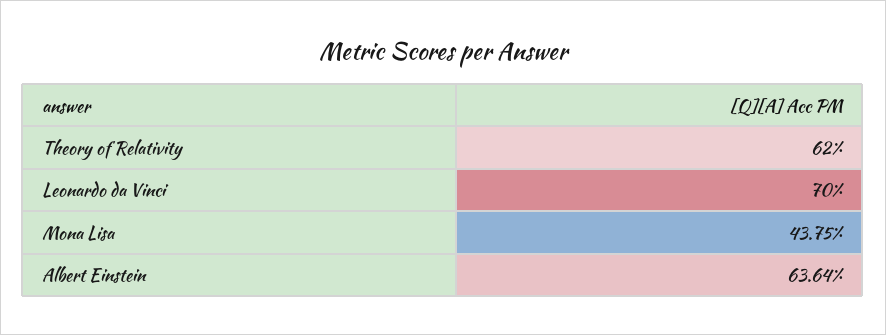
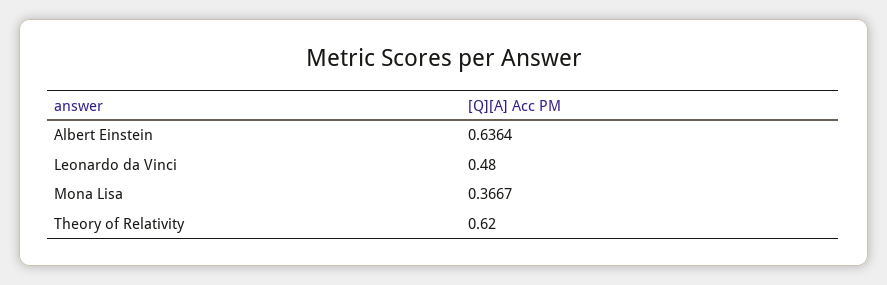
  {
    "Theory of Relativity": 0.62,
-   "Leonardo da Vinci": 0.7,
+   "Leonardo da Vinci": 0.48,
-   "Mona Lisa": 0.4375,
+   "Mona Lisa": 0.3667,
    "Albert Einstein": 0.6364
  }

